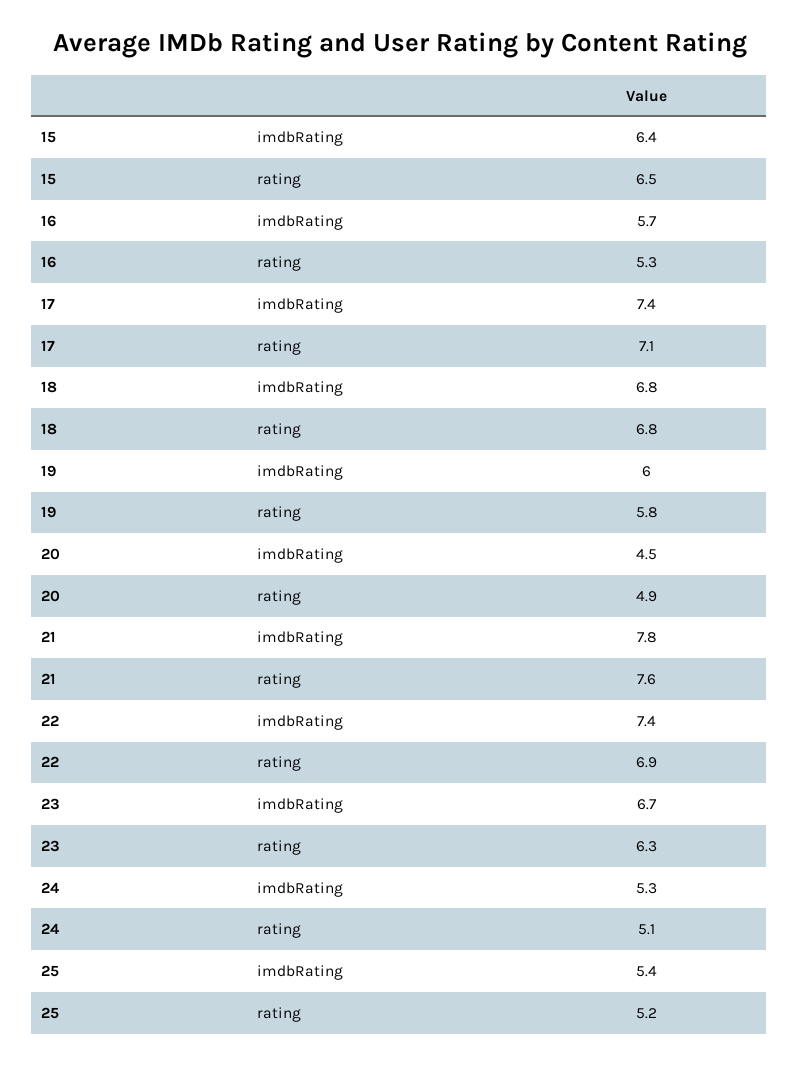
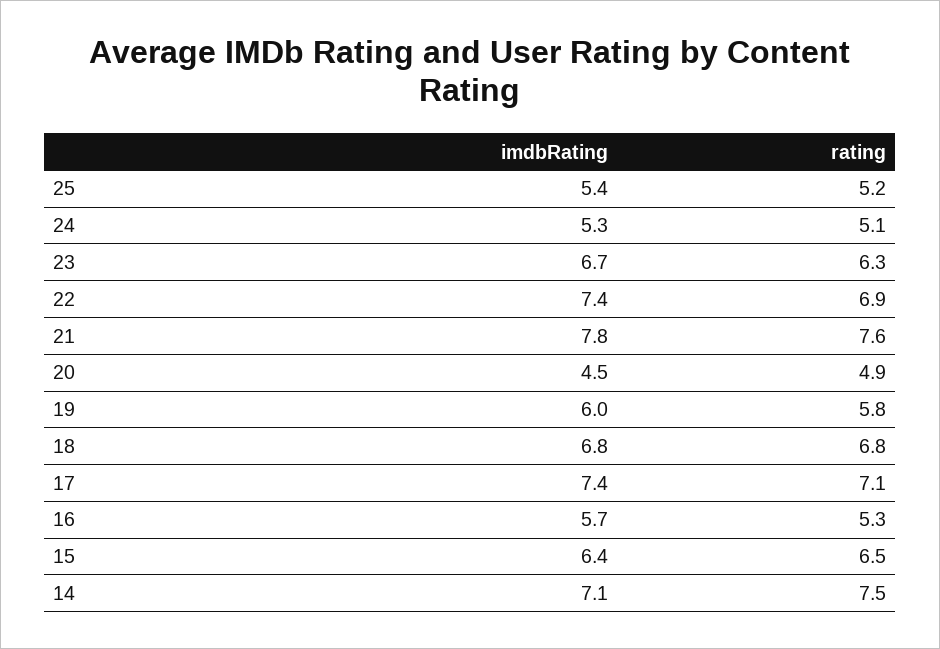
  {
    "15": {
      "imdbRating": 6.4,
      "rating": 6.5
    },
    "16": {
      "imdbRating": 5.7,
      "rating": 5.3
    },
    "17": {
      "imdbRating": 7.4,
      "rating": 7.1
    },
    "18": {
      "imdbRating": 6.8,
      "rating": 6.8
    },
    "19": {
      "imdbRating": 6,
      "rating": 5.8
    },
    "20": {
      "imdbRating": 4.5,
      "rating": 4.9
    },
    "21": {
      "imdbRating": 7.8,
      "rating": 7.6
    },
    "22": {
      "imdbRating": 7.4,
      "rating": 6.9
    },
    "23": {
      "imdbRating": 6.7,
      "rating": 6.3
    },
    "24": {
      "imdbRating": 5.3,
      "rating": 5.1
    },
    "25": {
      "imdbRating": 5.4,
      "rating": 5.2
-   }
+   },
+   "14": {
+     "imdbRating": 7.1,
+     "rating": 7.5
+   }
  }

